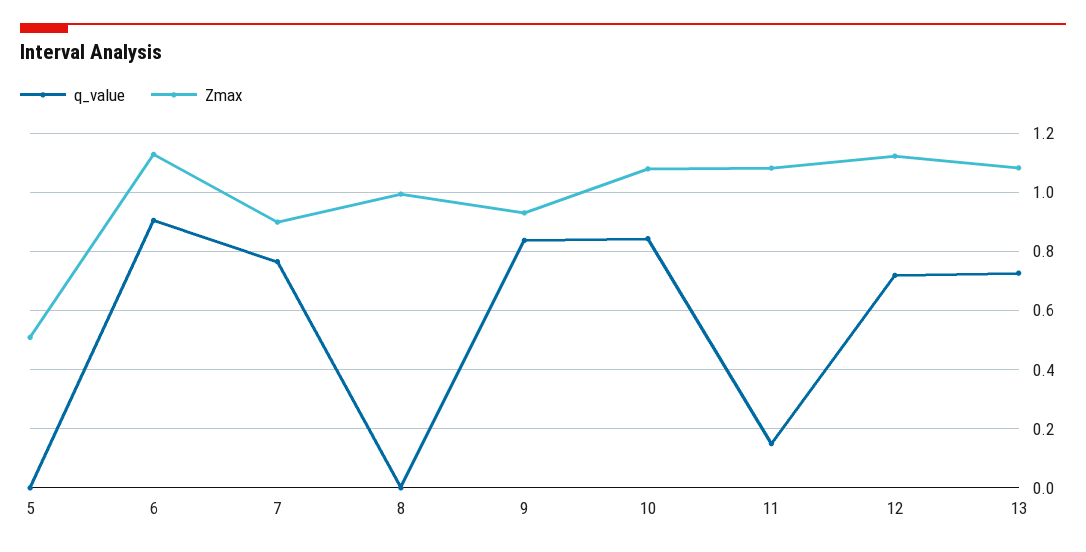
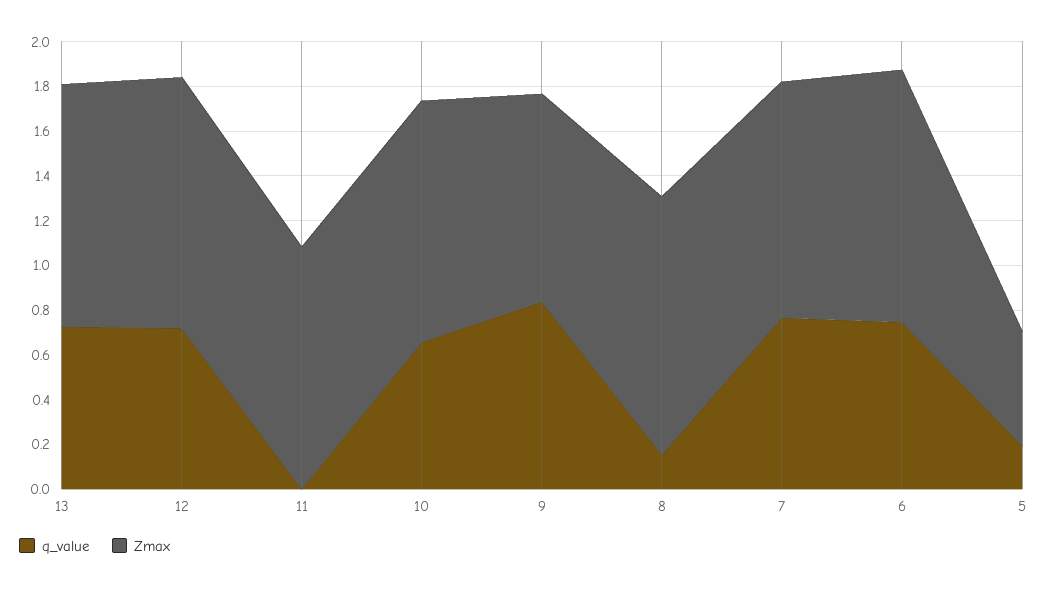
  {
    "q_value": {
-     "5": 0,
+     "5": 0.2,
-     "6": 0.9,
+     "6": 0.75,
      "7": 0.775,
-     "8": 0,
+     "8": 0.15,
      "9": 0.825,
-     "10": 0.85,
+     "10": 0.65,
-     "11": 0.15,
+     "11": 0,
      "12": 0.725,
      "13": 0.725
    },
    "Zmax": {
      "5": 0.5,
      "6": 1.125,
-     "7": 0.9,
+     "7": 1.05,
-     "8": 1,
+     "8": 1.15,
      "9": 0.925,
      "10": 1.075,
      "11": 1.075,
      "12": 1.125,
      "13": 1.075
    }
  }

